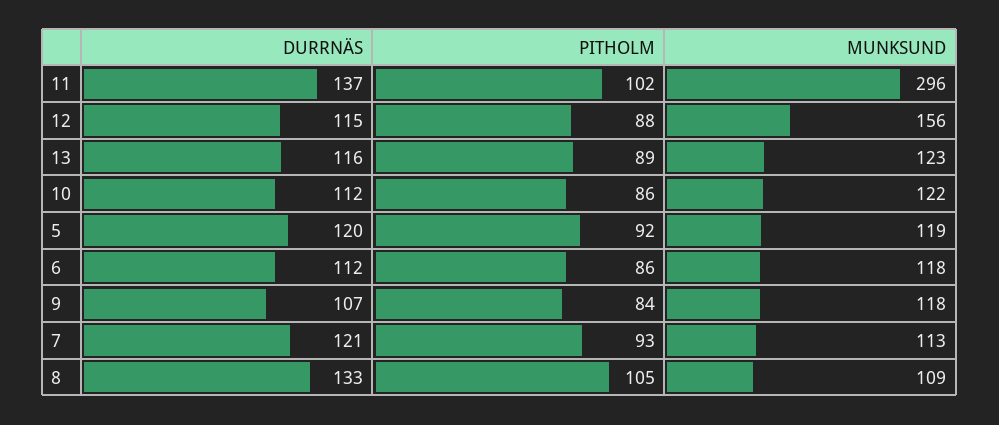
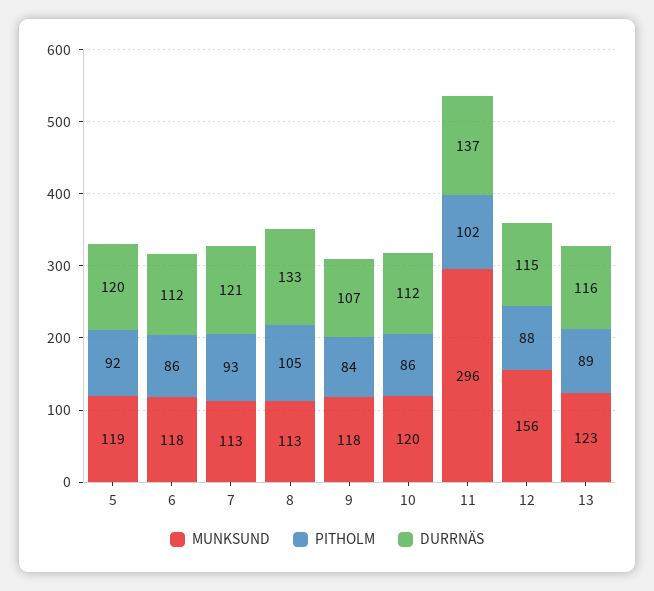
  {
    "DURRNÄS": {
      "11": 137,
      "12": 115,
      "13": 116,
      "10": 112,
      "5": 120,
      "6": 112,
      "9": 107,
      "7": 121,
      "8": 133
    },
    "PITHOLM": {
      "11": 102,
      "12": 88,
      "13": 89,
      "10": 86,
      "5": 92,
      "6": 86,
      "9": 84,
      "7": 93,
      "8": 105
    },
    "MUNKSUND": {
      "11": 296,
      "12": 156,
      "13": 123,
-     "10": 122,
+     "10": 120,
      "5": 119,
      "6": 118,
      "9": 118,
      "7": 113,
-     "8": 109
+     "8": 113
    }
  }

